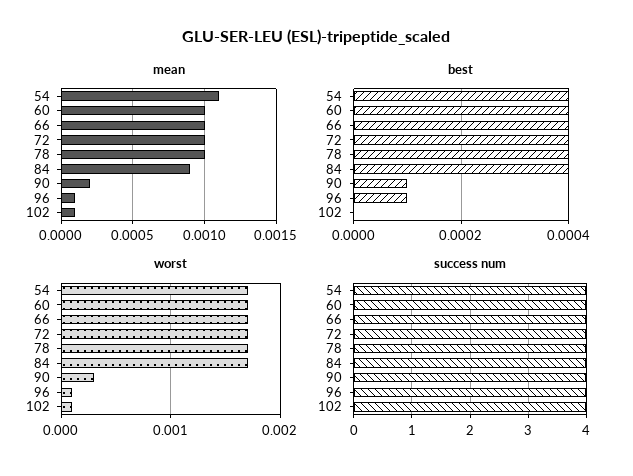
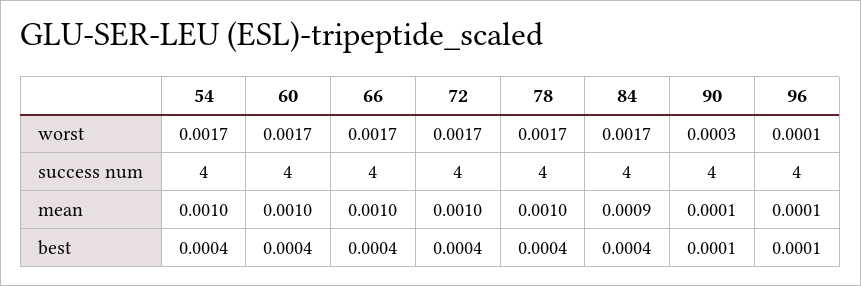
  {
    "mean": {
-     "54": 0.0011,
+     "54": 0.001,
      "60": 0.001,
      "66": 0.001,
      "72": 0.001,
      "78": 0.001,
      "84": 0.0009,
-     "90": 0.0002,
+     "90": 0.0001,
-     "96": 0.0001,
+     "96": 0.0001
-     "102": 0.0001
    },
    "best": {
      "54": 0.0004,
      "60": 0.0004,
      "66": 0.0004,
      "72": 0.0004,
      "78": 0.0004,
      "84": 0.0004,
      "90": 0.0001,
-     "96": 0.0001,
+     "96": 0.0001
-     "102": 0
    },
    "worst": {
      "54": 0.0017,
      "60": 0.0017,
      "66": 0.0017,
      "72": 0.0017,
      "78": 0.0017,
      "84": 0.0017,
      "90": 0.0003,
-     "96": 0.0001,
+     "96": 0.0001
-     "102": 0.0001
    },
    "success num": {
      "54": 4,
      "60": 4,
      "66": 4,
      "72": 4,
      "78": 4,
      "84": 4,
      "90": 4,
-     "96": 4,
+     "96": 4
-     "102": 4
    }
  }

